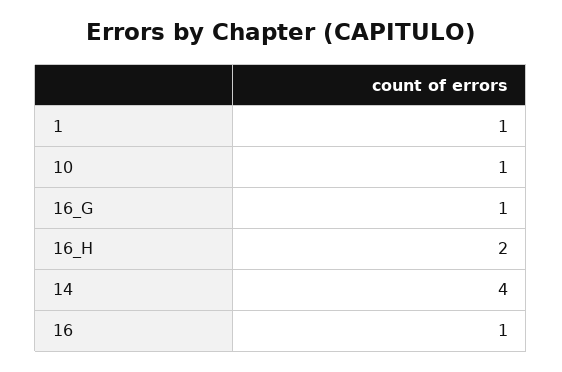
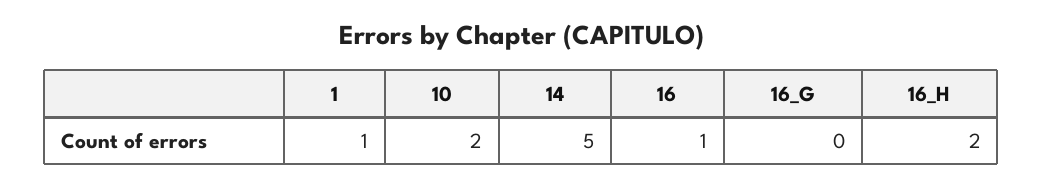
  {
    "1": 1,
-   "10": 1,
+   "10": 2,
-   "16_G": 1,
+   "16_G": 0,
    "16_H": 2,
-   "14": 4,
+   "14": 5,
    "16": 1
  }

